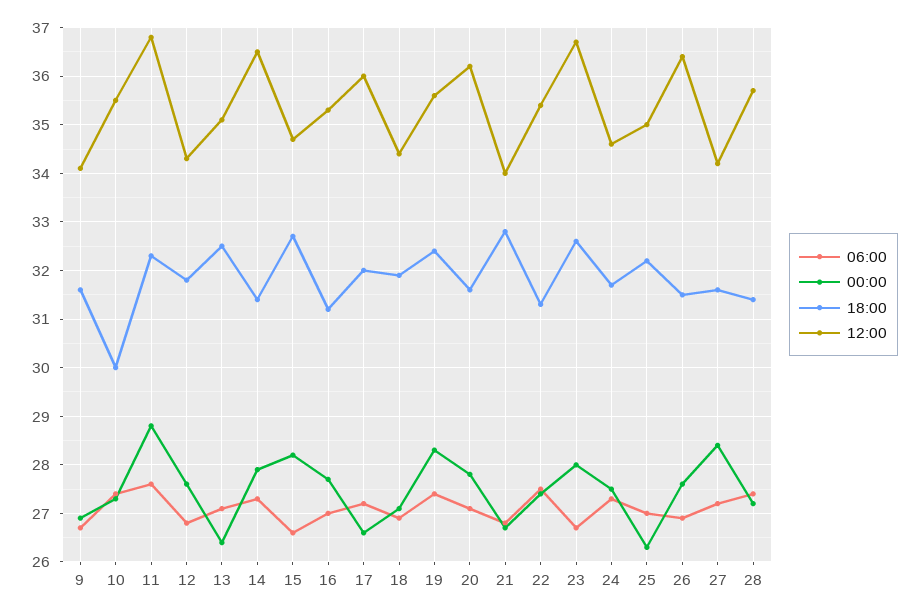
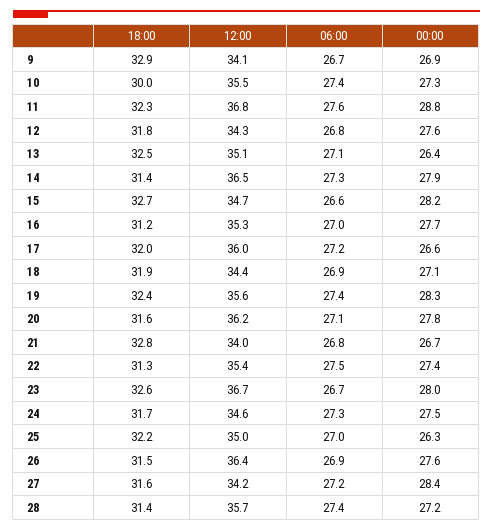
  {
    "06:00": {
      "9": 26.7,
      "10": 27.4,
      "11": 27.6,
      "12": 26.8,
      "13": 27.1,
      "14": 27.3,
      "15": 26.6,
      "16": 27,
      "17": 27.2,
      "18": 26.9,
      "19": 27.4,
      "20": 27.1,
      "21": 26.8,
      "22": 27.5,
      "23": 26.7,
      "24": 27.3,
      "25": 27,
      "26": 26.9,
      "27": 27.2,
      "28": 27.4
    },
    "00:00": {
      "9": 26.9,
      "10": 27.3,
      "11": 28.8,
      "12": 27.6,
      "13": 26.4,
      "14": 27.9,
      "15": 28.2,
      "16": 27.7,
      "17": 26.6,
      "18": 27.1,
      "19": 28.3,
      "20": 27.8,
      "21": 26.7,
      "22": 27.4,
      "23": 28,
      "24": 27.5,
      "25": 26.3,
      "26": 27.6,
      "27": 28.4,
      "28": 27.2
    },
    "18:00": {
-     "9": 31.5,
+     "9": 32.9,
      "10": 30,
      "11": 32.3,
      "12": 31.8,
      "13": 32.5,
      "14": 31.4,
      "15": 32.7,
      "16": 31.2,
      "17": 32,
      "18": 31.9,
      "19": 32.4,
      "20": 31.6,
      "21": 32.8,
      "22": 31.3,
      "23": 32.6,
      "24": 31.7,
      "25": 32.2,
      "26": 31.5,
      "27": 31.6,
      "28": 31.4
    },
    "12:00": {
      "9": 34.1,
      "10": 35.5,
      "11": 36.8,
      "12": 34.3,
      "13": 35.1,
      "14": 36.5,
      "15": 34.7,
      "16": 35.3,
      "17": 36,
      "18": 34.4,
      "19": 35.6,
      "20": 36.2,
      "21": 34,
      "22": 35.4,
      "23": 36.7,
      "24": 34.6,
      "25": 35,
      "26": 36.4,
      "27": 34.2,
      "28": 35.7
    }
  }

